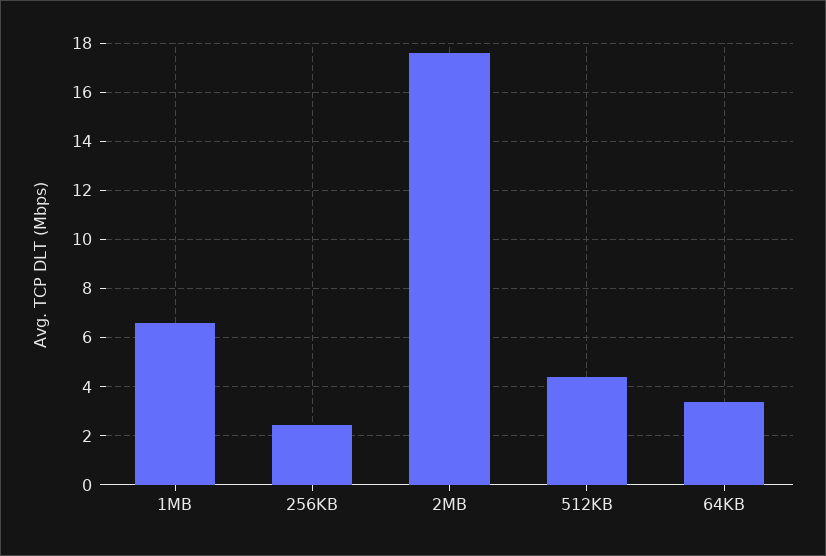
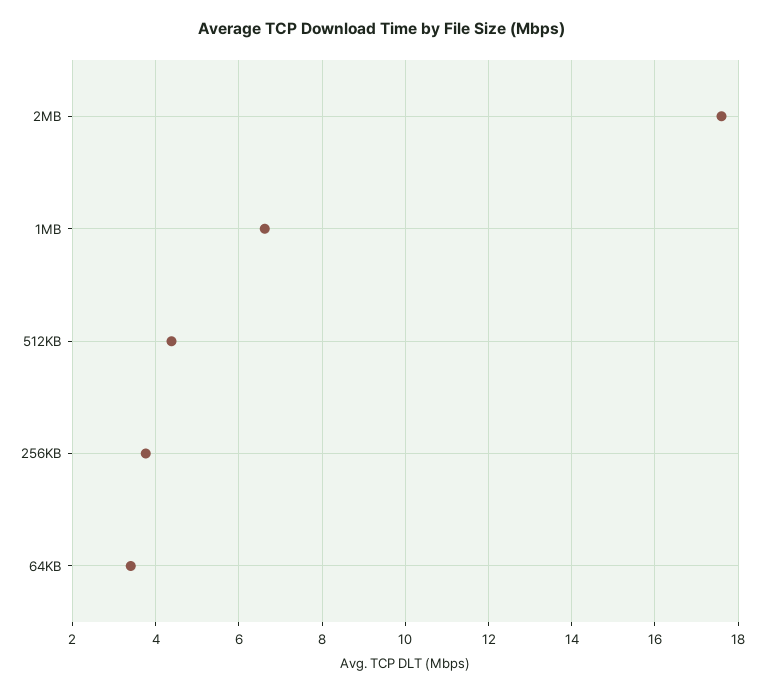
  {
    "1MB": 6.6,
-   "256KB": 2.5,
+   "256KB": 3.8,
    "2MB": 17.6,
    "512KB": 4.4,
    "64KB": 3.4
  }

